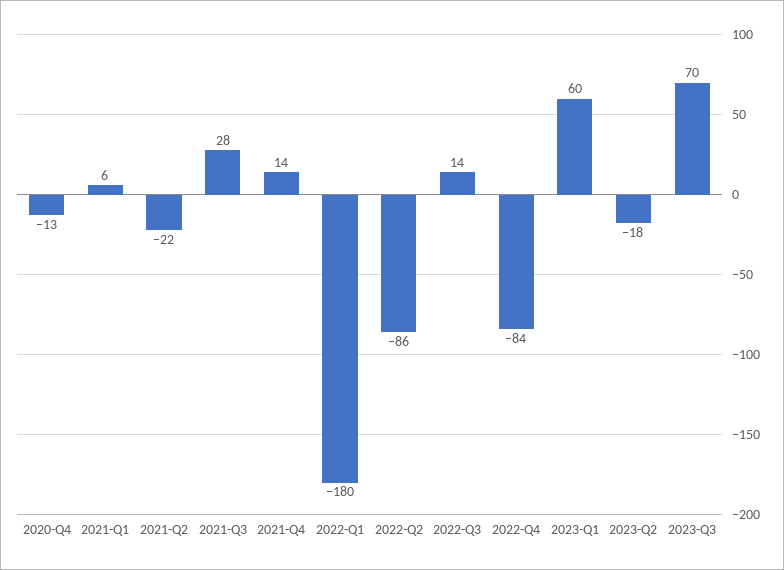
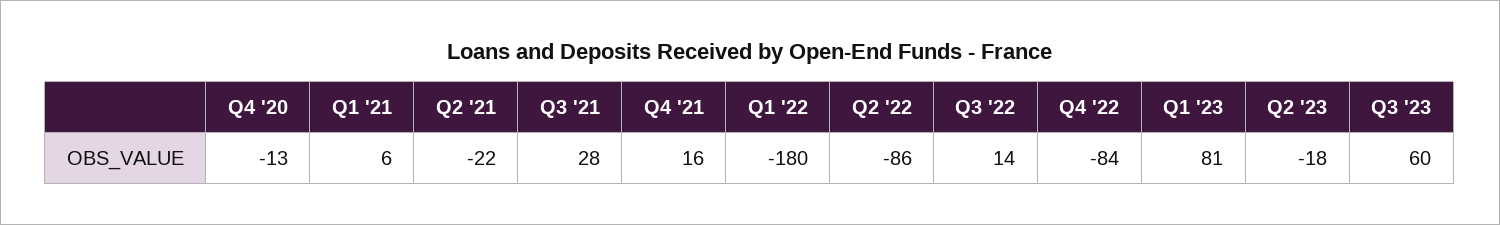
  {
    "2020-Q4": -13,
    "2021-Q1": 6,
    "2021-Q2": -22,
    "2021-Q3": 28,
-   "2021-Q4": 14,
+   "2021-Q4": 16,
    "2022-Q1": -180,
    "2022-Q2": -86,
    "2022-Q3": 14,
    "2022-Q4": -84,
-   "2023-Q1": 60,
+   "2023-Q1": 81,
    "2023-Q2": -18,
-   "2023-Q3": 70
+   "2023-Q3": 60
  }

